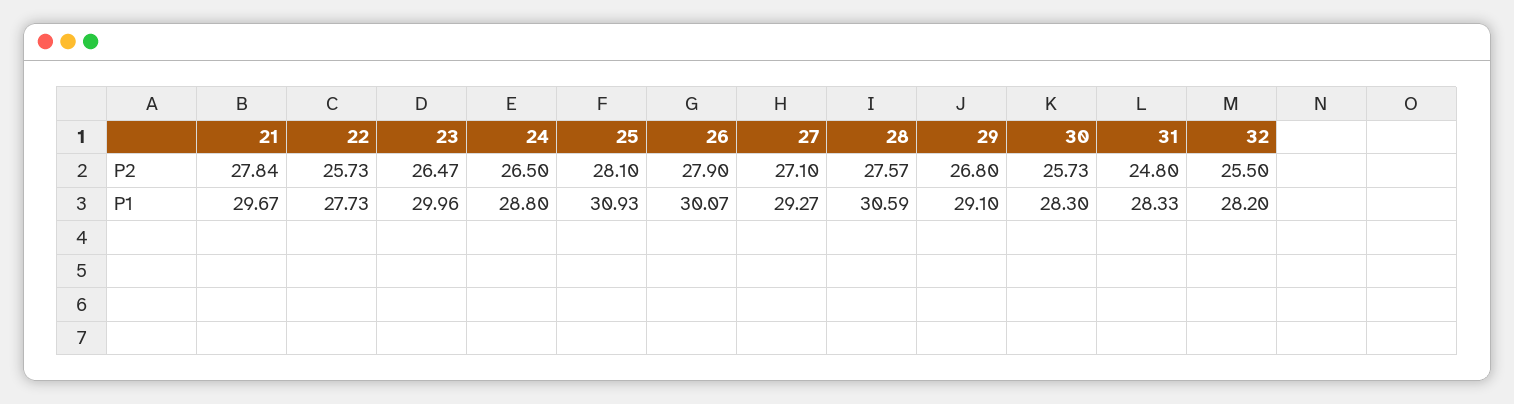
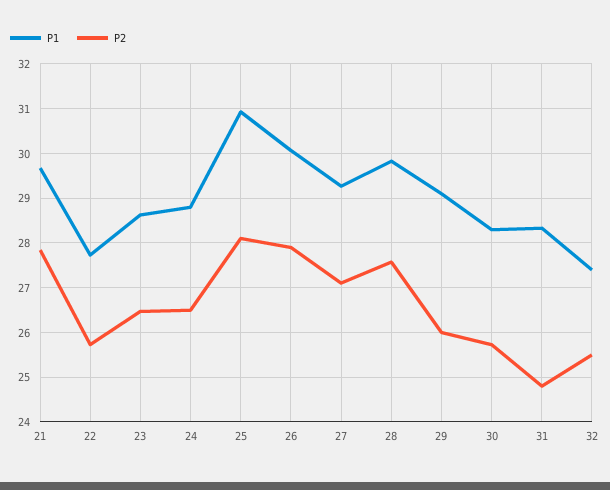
  {
    "P2": {
      "21": 27.84,
      "22": 25.73,
      "23": 26.47,
      "24": 26.5,
      "25": 28.1,
      "26": 27.9,
      "27": 27.1,
      "28": 27.57,
-     "29": 26.8,
+     "29": 26,
      "30": 25.73,
      "31": 24.8,
      "32": 25.5
    },
    "P1": {
      "21": 29.67,
      "22": 27.73,
-     "23": 29.96,
+     "23": 28.6,
      "24": 28.8,
      "25": 30.93,
      "26": 30.07,
      "27": 29.27,
-     "28": 30.59,
+     "28": 29.8,
      "29": 29.1,
      "30": 28.3,
      "31": 28.33,
-     "32": 28.2
+     "32": 27.4
    }
  }

